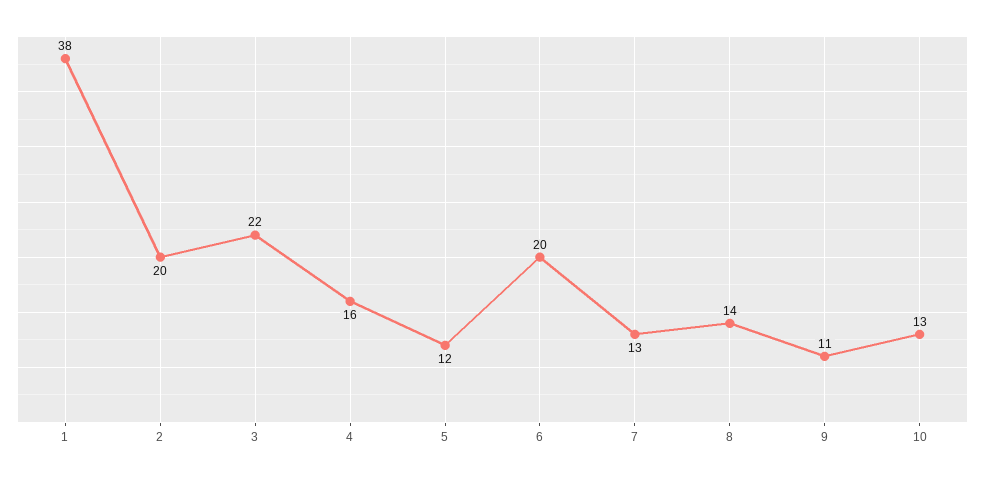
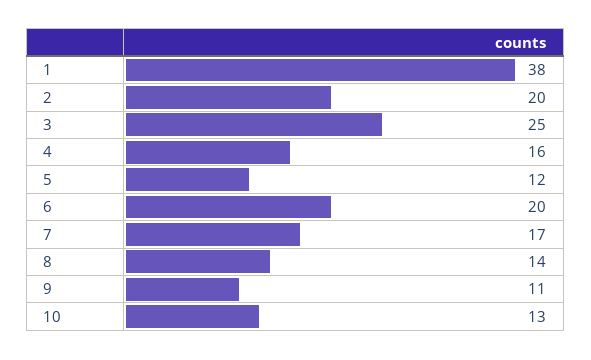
  {
    "1": 38,
    "2": 20,
-   "3": 22,
+   "3": 25,
    "4": 16,
    "5": 12,
    "6": 20,
-   "7": 13,
+   "7": 17,
    "8": 14,
    "9": 11,
    "10": 13
  }

